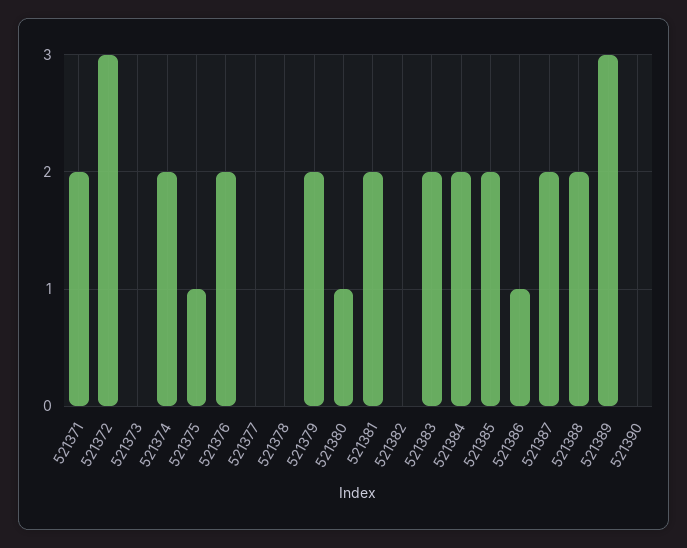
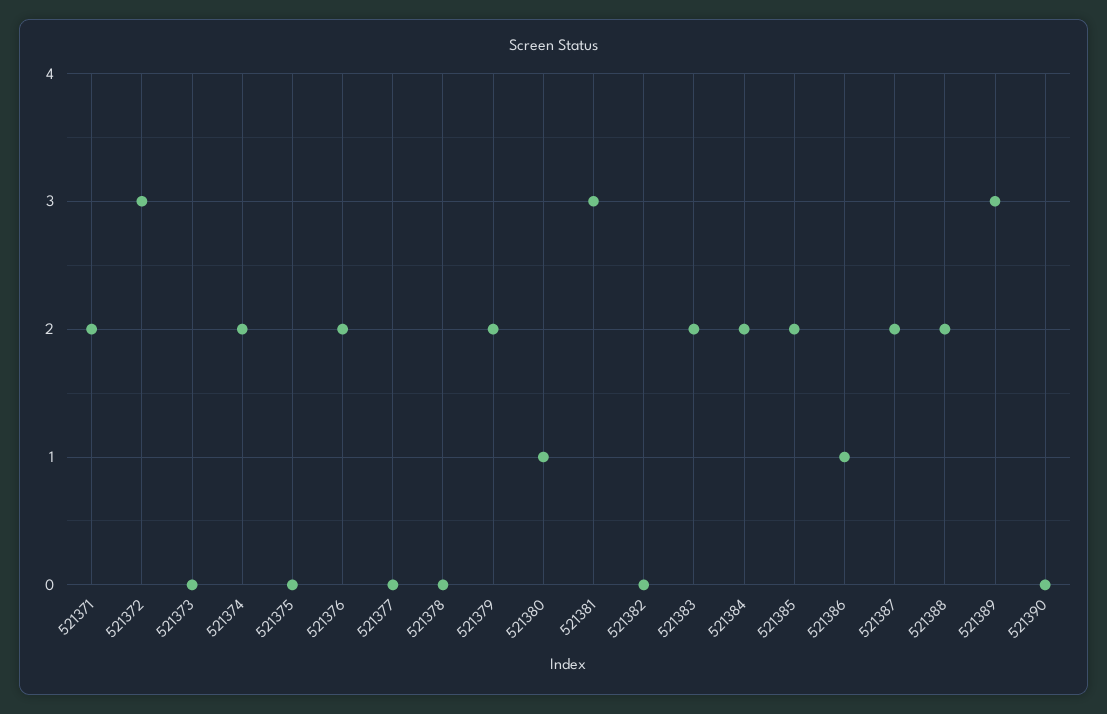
  {
    "521371": 2,
    "521372": 3,
    "521373": 0,
    "521374": 2,
-   "521375": 1,
+   "521375": 0,
    "521376": 2,
    "521377": 0,
    "521378": 0,
    "521379": 2,
    "521380": 1,
-   "521381": 2,
+   "521381": 3,
    "521382": 0,
    "521383": 2,
    "521384": 2,
    "521385": 2,
    "521386": 1,
    "521387": 2,
    "521388": 2,
    "521389": 3,
    "521390": 0
  }

